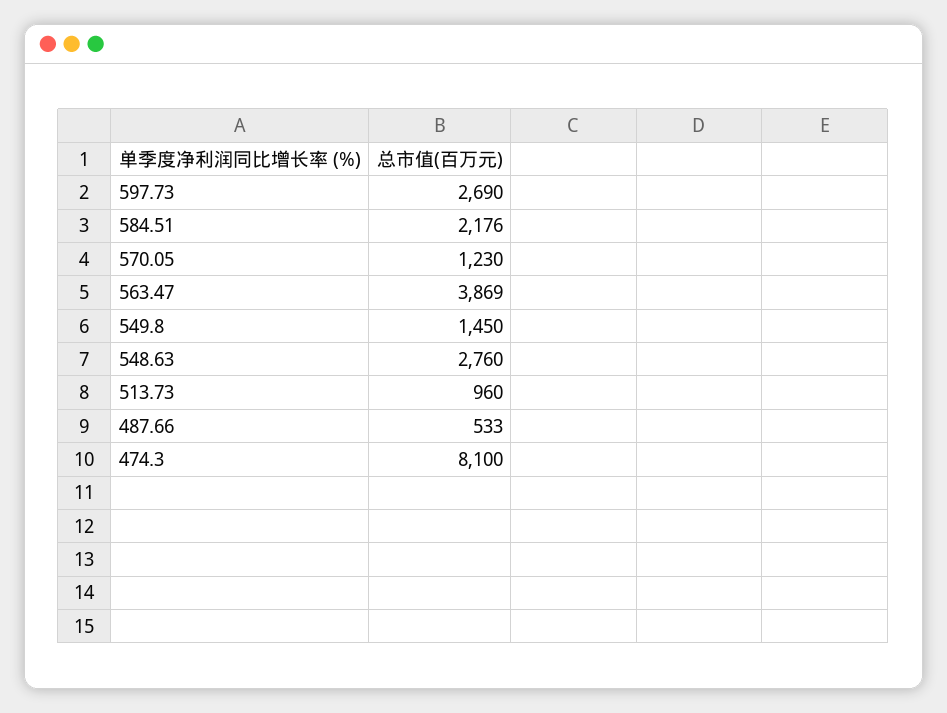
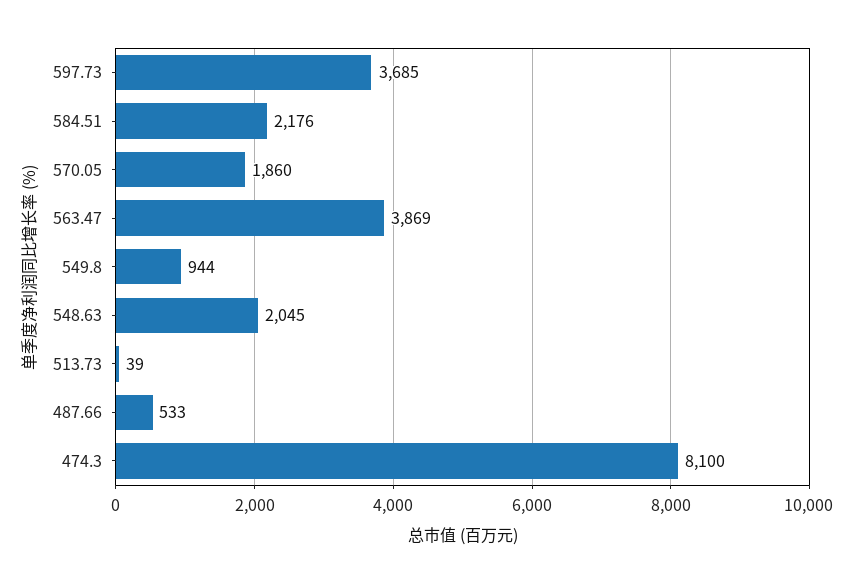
  {
-   "597.73": 2690,
+   "597.73": 3685,
    "584.51": 2176,
-   "570.05": 1230,
+   "570.05": 1860,
    "563.47": 3869,
-   "549.8": 1450,
+   "549.8": 944,
-   "548.63": 2760,
+   "548.63": 2045,
-   "513.73": 960,
+   "513.73": 39,
    "487.66": 533,
    "474.3": 8100
  }

